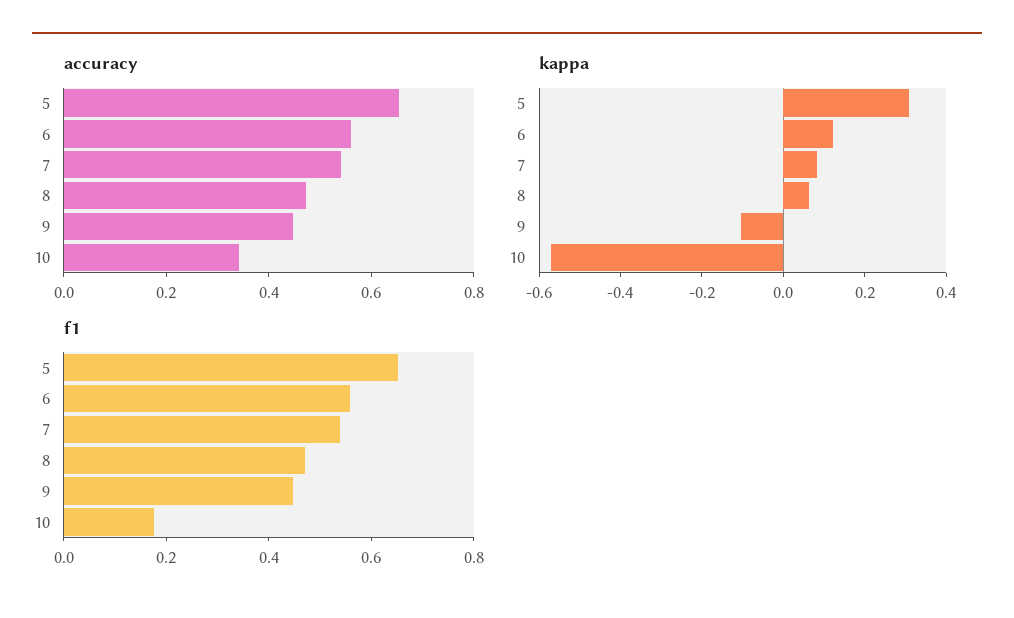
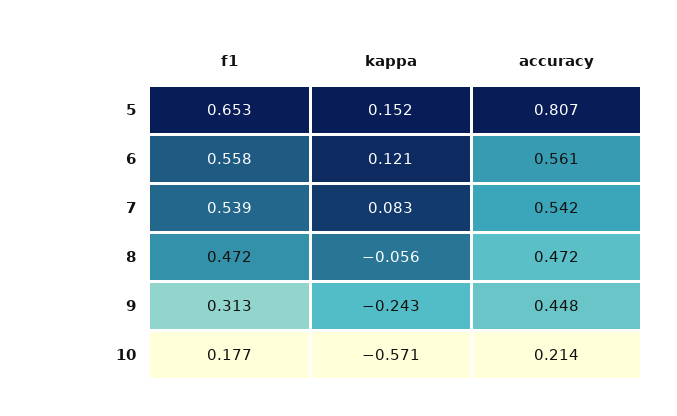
  {
    "accuracy": {
-     "5": 0.65,
+     "5": 0.807,
      "6": 0.561,
      "7": 0.542,
      "8": 0.472,
      "9": 0.448,
-     "10": 0.35
+     "10": 0.214
    },
    "kappa": {
-     "5": 0.3,
+     "5": 0.152,
      "6": 0.121,
      "7": 0.083,
-     "8": 0.05,
+     "8": -0.056,
-     "9": -0.1,
+     "9": -0.243,
      "10": -0.571
    },
    "f1": {
      "5": 0.653,
      "6": 0.558,
      "7": 0.539,
      "8": 0.472,
-     "9": 0.45,
+     "9": 0.313,
      "10": 0.177
    }
  }

